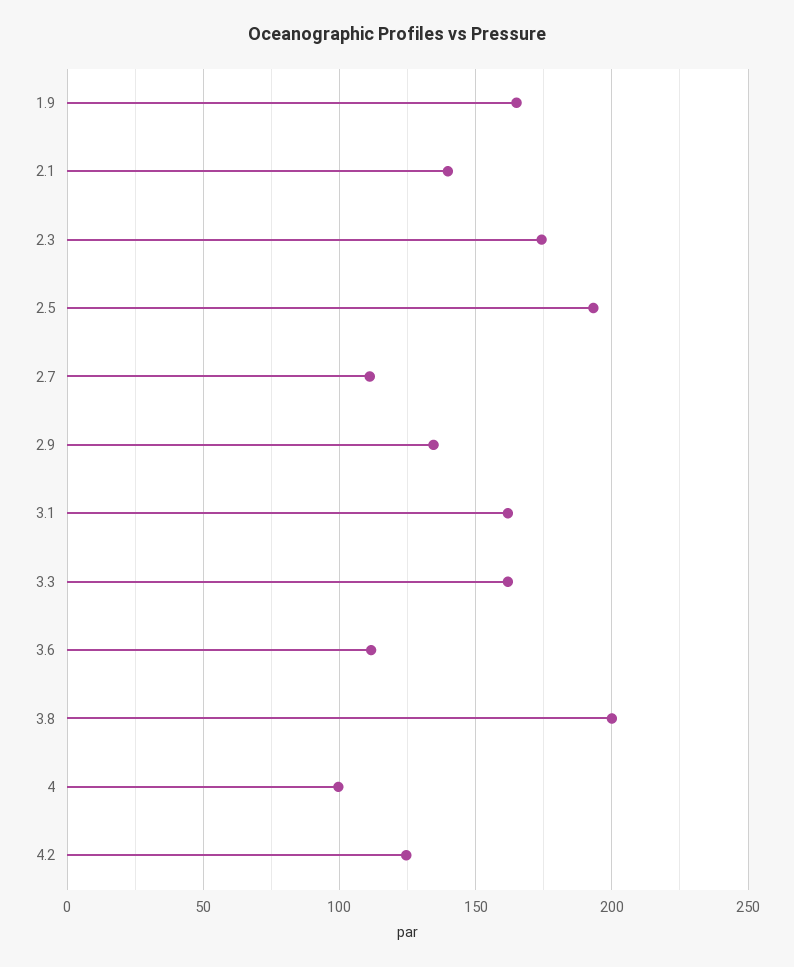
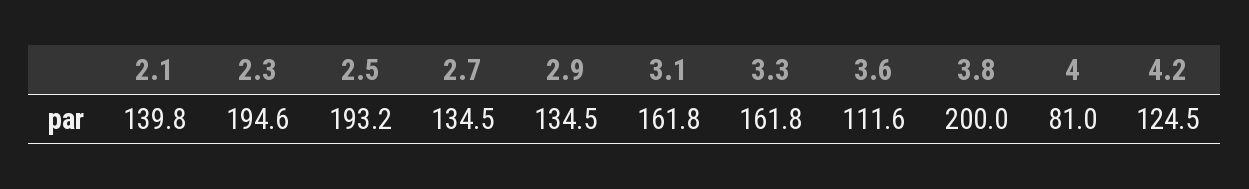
  {
-   "1.9": 165,
    "2.1": 139.8,
-   "2.3": 175,
+   "2.3": 194.6,
    "2.5": 193.2,
-   "2.7": 110,
+   "2.7": 134.5,
    "2.9": 134.5,
    "3.1": 161.8,
    "3.3": 161.8,
    "3.6": 111.6,
    "3.8": 200,
-   "4": 100,
+   "4": 81,
    "4.2": 124.5
  }

